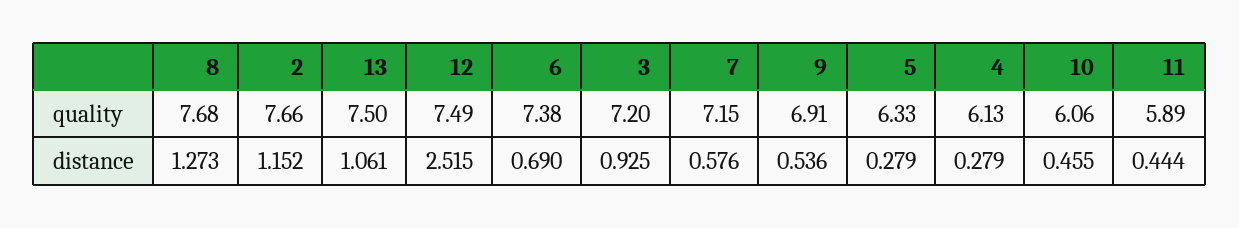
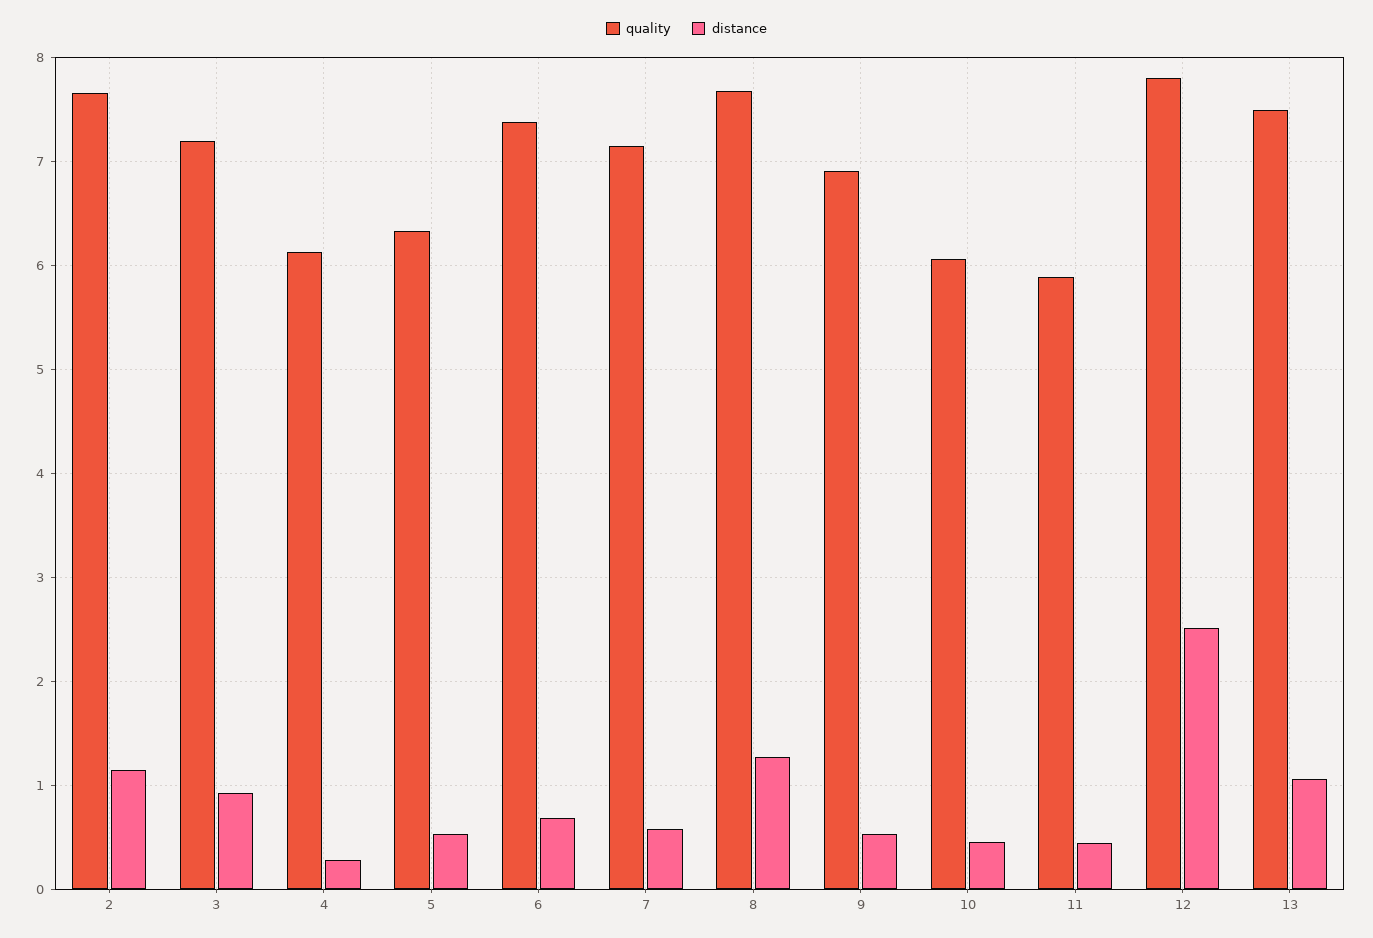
  {
    "quality": {
      "8": 7.68,
      "2": 7.66,
      "13": 7.5,
-     "12": 7.49,
+     "12": 7.8,
      "6": 7.38,
      "3": 7.2,
      "7": 7.15,
      "9": 6.91,
      "5": 6.33,
      "4": 6.13,
      "10": 6.06,
      "11": 5.89
    },
    "distance": {
      "8": 1.273,
      "2": 1.152,
      "13": 1.061,
      "12": 2.515,
      "6": 0.69,
      "3": 0.925,
      "7": 0.576,
      "9": 0.536,
-     "5": 0.279,
+     "5": 0.5,
      "4": 0.279,
      "10": 0.455,
      "11": 0.444
    }
  }

